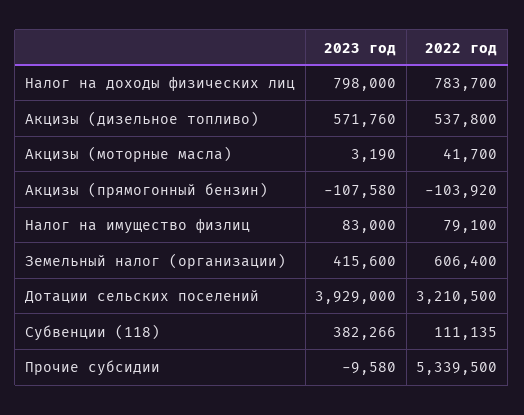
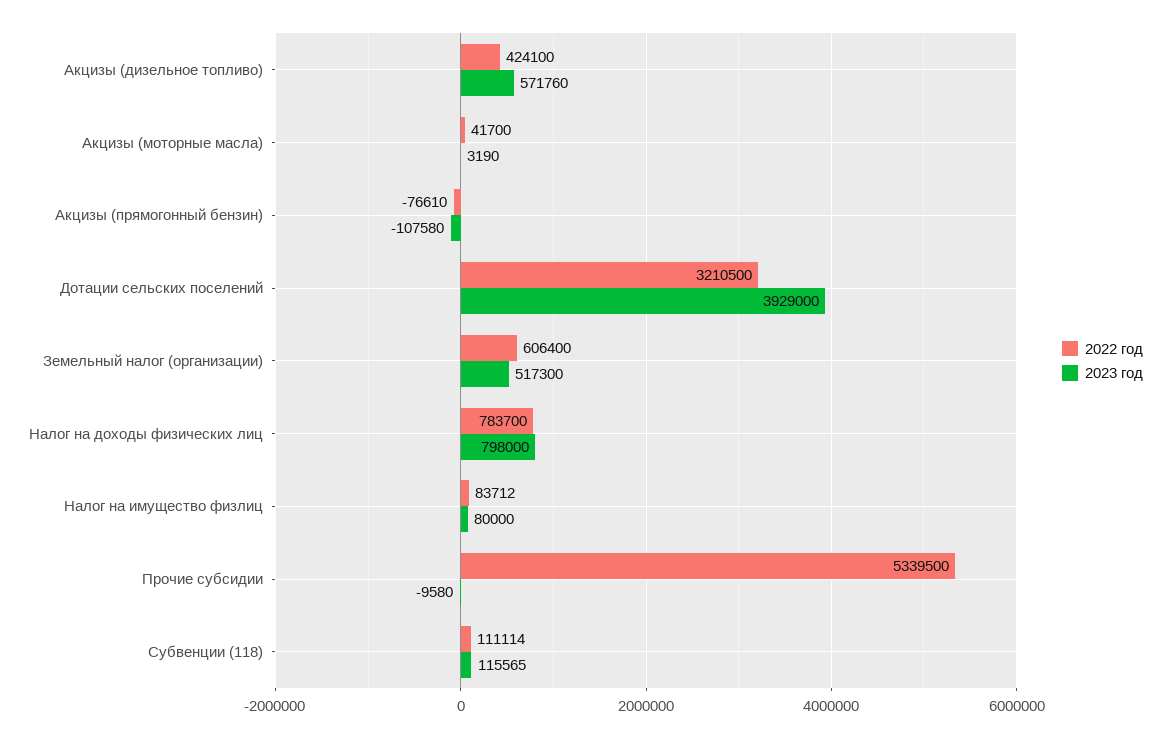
  {
    "2023 год": {
      "Налог на доходы физических лиц": 798000,
      "Акцизы (дизельное топливо)": 571760,
      "Акцизы (моторные масла)": 3190,
      "Акцизы (прямогонный бензин)": -107580,
-     "Налог на имущество физлиц": 83000,
+     "Налог на имущество физлиц": 80000,
-     "Земельный налог (организации)": 415600,
+     "Земельный налог (организации)": 517300,
      "Дотации сельских поселений": 3929000,
-     "Субвенции (118)": 382266,
+     "Субвенции (118)": 115565,
      "Прочие субсидии": -9580
    },
    "2022 год": {
      "Налог на доходы физических лиц": 783700,
-     "Акцизы (дизельное топливо)": 537800,
+     "Акцизы (дизельное топливо)": 424100,
      "Акцизы (моторные масла)": 41700,
-     "Акцизы (прямогонный бензин)": -103920,
+     "Акцизы (прямогонный бензин)": -76610,
-     "Налог на имущество физлиц": 79100,
+     "Налог на имущество физлиц": 83712,
      "Земельный налог (организации)": 606400,
      "Дотации сельских поселений": 3210500,
-     "Субвенции (118)": 111135,
+     "Субвенции (118)": 111114,
      "Прочие субсидии": 5339500
    }
  }

